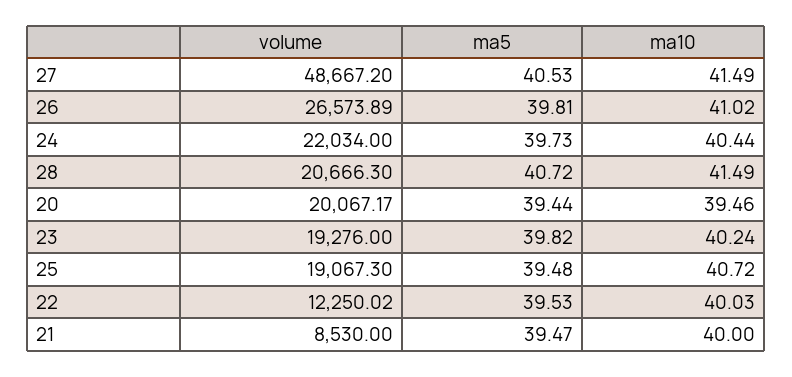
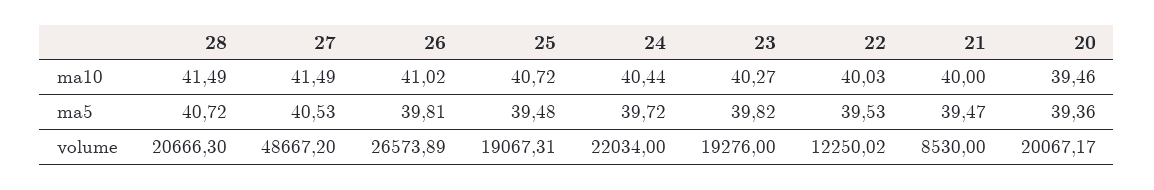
  {
    "volume": {
      "27": 48667.2,
      "26": 26573.89,
      "24": 22034,
      "28": 20666.3,
      "20": 20067.17,
      "23": 19276,
-     "25": 19067.3,
+     "25": 19067.31,
      "22": 12250.02,
      "21": 8530
    },
    "ma5": {
      "27": 40.53,
      "26": 39.81,
-     "24": 39.73,
+     "24": 39.72,
      "28": 40.72,
-     "20": 39.44,
+     "20": 39.36,
      "23": 39.82,
      "25": 39.48,
      "22": 39.53,
      "21": 39.47
    },
    "ma10": {
      "27": 41.49,
      "26": 41.02,
      "24": 40.44,
      "28": 41.49,
      "20": 39.46,
-     "23": 40.24,
+     "23": 40.27,
      "25": 40.72,
      "22": 40.03,
      "21": 40
    }
  }

